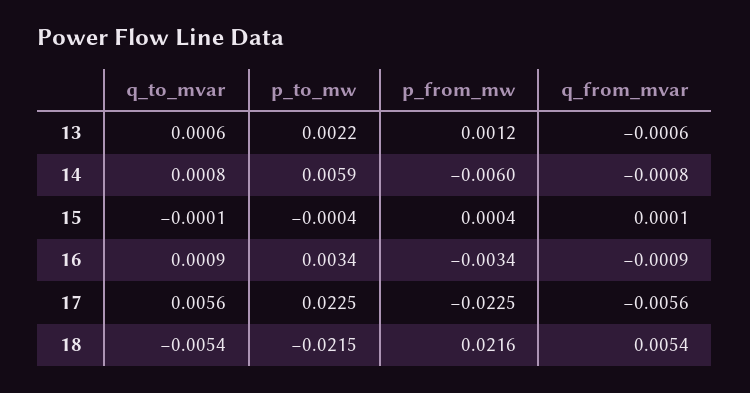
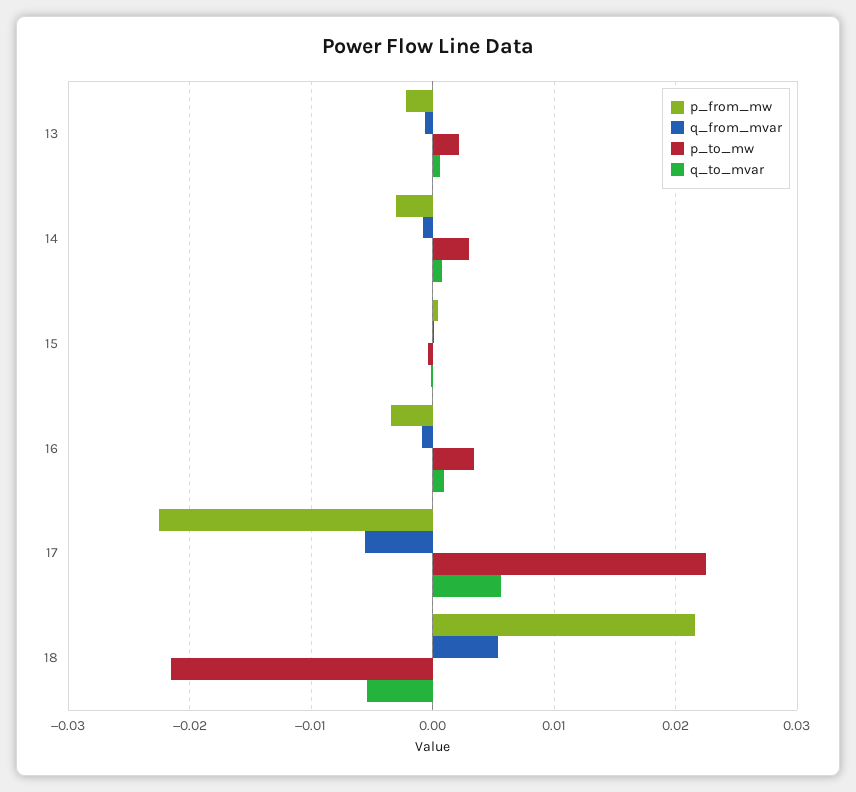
  {
    "q_to_mvar": {
      "13": 0.0006,
      "14": 0.0008,
      "15": -0.0001,
      "16": 0.0009,
      "17": 0.0056,
      "18": -0.0054
    },
    "p_to_mw": {
      "13": 0.0022,
-     "14": 0.0059,
+     "14": 0.003,
      "15": -0.0004,
      "16": 0.0034,
      "17": 0.0225,
      "18": -0.0215
    },
    "p_from_mw": {
-     "13": 0.0012,
+     "13": -0.002,
-     "14": -0.006,
+     "14": -0.003,
      "15": 0.0004,
      "16": -0.0034,
      "17": -0.0225,
      "18": 0.0216
    },
    "q_from_mvar": {
      "13": -0.0006,
      "14": -0.0008,
      "15": 0.0001,
      "16": -0.0009,
      "17": -0.0056,
      "18": 0.0054
    }
  }

